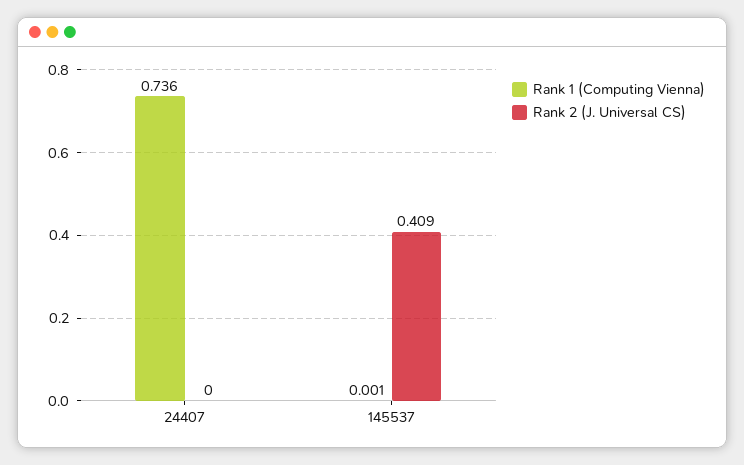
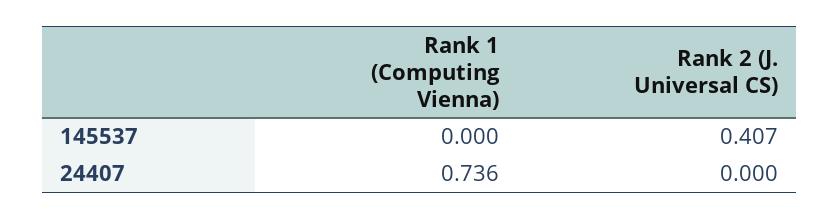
  {
    "Rank 1 (Computing Vienna)": {
      "24407": 0.736,
-     "145537": 0.001
+     "145537": 0
    },
    "Rank 2 (J. Universal CS)": {
      "24407": 0,
-     "145537": 0.409
+     "145537": 0.407
    }
  }

